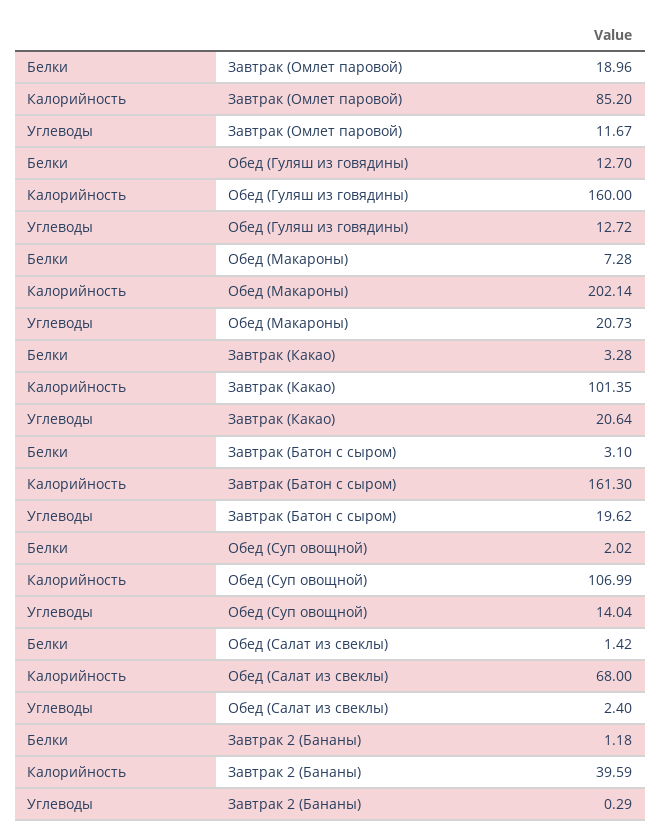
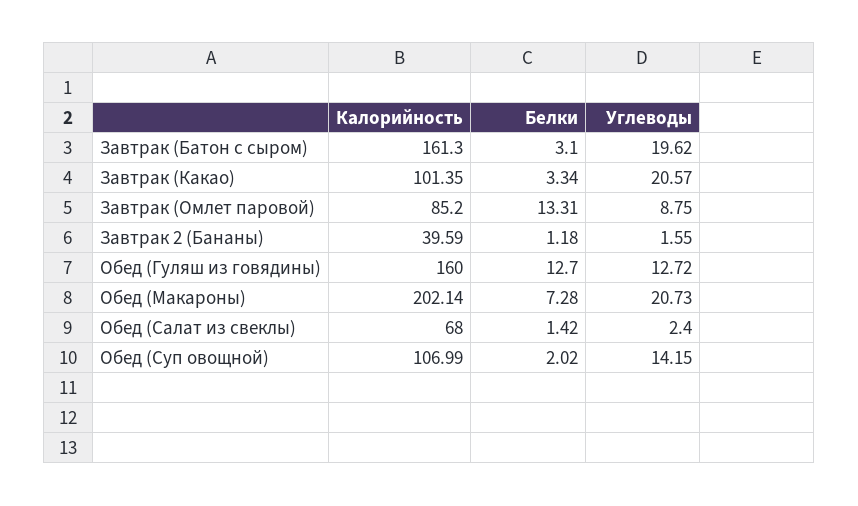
  {
    "Белки": {
-     "Завтрак (Омлет паровой)": 18.96,
+     "Завтрак (Омлет паровой)": 13.31,
      "Обед (Гуляш из говядины)": 12.7,
      "Обед (Макароны)": 7.28,
-     "Завтрак (Какао)": 3.28,
+     "Завтрак (Какао)": 3.34,
      "Завтрак (Батон с сыром)": 3.1,
      "Обед (Суп овощной)": 2.02,
      "Обед (Салат из свеклы)": 1.42,
      "Завтрак 2 (Бананы)": 1.18
    },
    "Калорийность": {
      "Завтрак (Омлет паровой)": 85.2,
      "Обед (Гуляш из говядины)": 160,
      "Обед (Макароны)": 202.14,
      "Завтрак (Какао)": 101.35,
      "Завтрак (Батон с сыром)": 161.3,
      "Обед (Суп овощной)": 106.99,
      "Обед (Салат из свеклы)": 68,
      "Завтрак 2 (Бананы)": 39.59
    },
    "Углеводы": {
-     "Завтрак (Омлет паровой)": 11.67,
+     "Завтрак (Омлет паровой)": 8.75,
      "Обед (Гуляш из говядины)": 12.72,
      "Обед (Макароны)": 20.73,
-     "Завтрак (Какао)": 20.64,
+     "Завтрак (Какао)": 20.57,
      "Завтрак (Батон с сыром)": 19.62,
-     "Обед (Суп овощной)": 14.04,
+     "Обед (Суп овощной)": 14.15,
      "Обед (Салат из свеклы)": 2.4,
-     "Завтрак 2 (Бананы)": 0.29
+     "Завтрак 2 (Бананы)": 1.55
    }
  }

